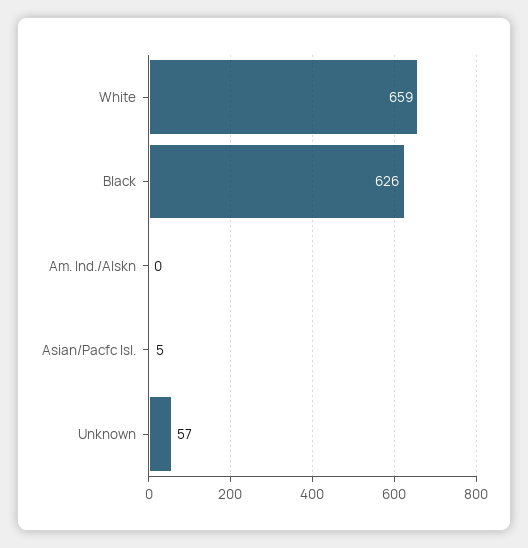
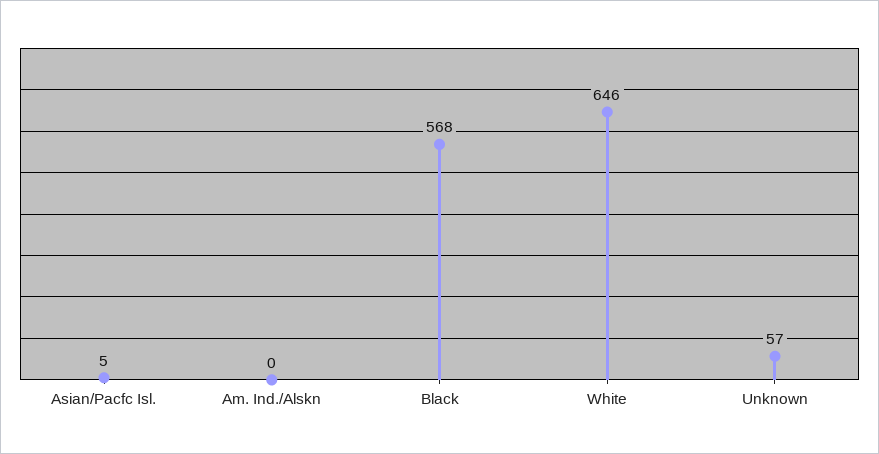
  {
-   "White": 659,
+   "White": 646,
-   "Black": 626,
+   "Black": 568,
    "Am. Ind./Alskn": 0,
    "Asian/Pacfc Isl.": 5,
    "Unknown": 57
  }

